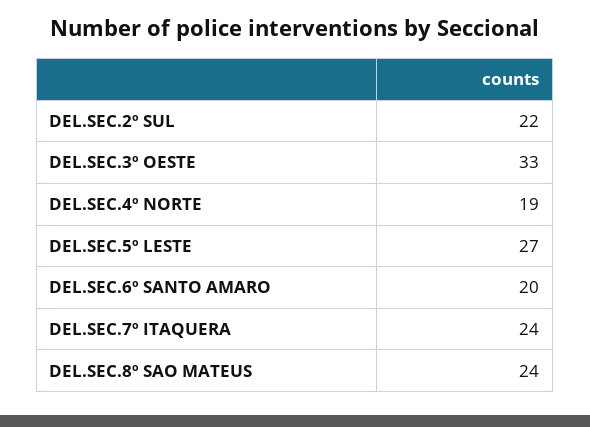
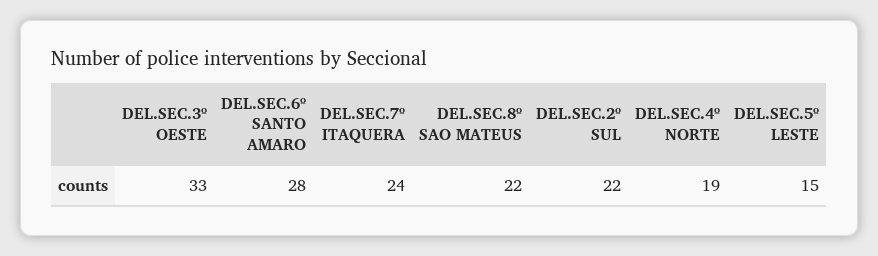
  {
    "DEL.SEC.2º SUL": 22,
    "DEL.SEC.3º OESTE": 33,
    "DEL.SEC.4º NORTE": 19,
-   "DEL.SEC.5º LESTE": 27,
+   "DEL.SEC.5º LESTE": 15,
-   "DEL.SEC.6º SANTO AMARO": 20,
+   "DEL.SEC.6º SANTO AMARO": 28,
    "DEL.SEC.7º ITAQUERA": 24,
-   "DEL.SEC.8º SAO MATEUS": 24
+   "DEL.SEC.8º SAO MATEUS": 22
  }

